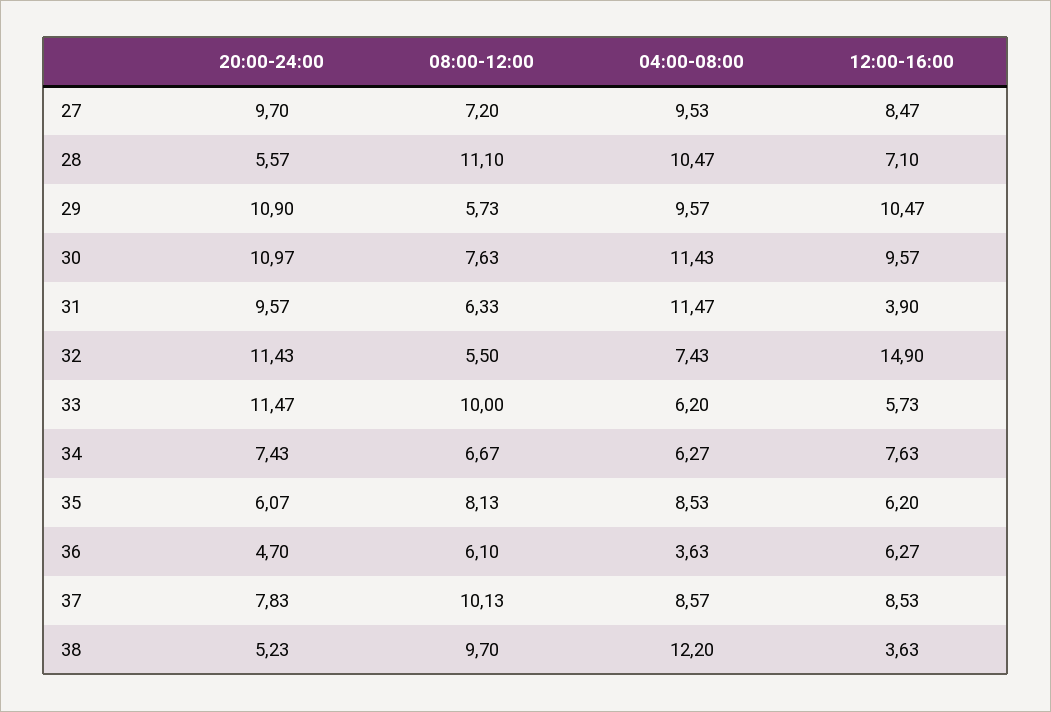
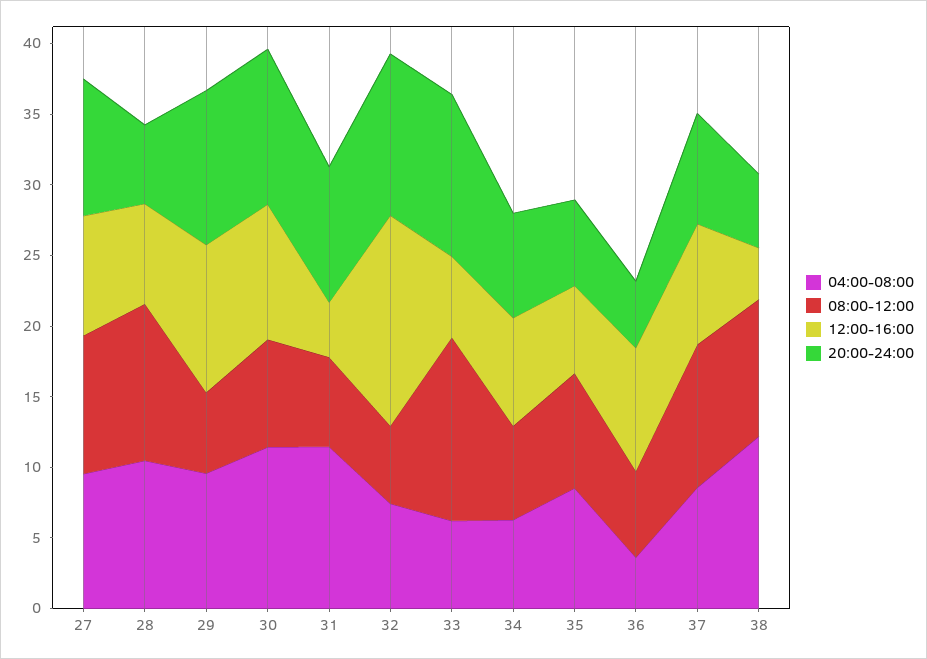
  {
    "20:00-24:00": {
      "27": 9.7,
      "28": 5.57,
      "29": 10.9,
      "30": 10.97,
      "31": 9.57,
      "32": 11.43,
      "33": 11.47,
      "34": 7.43,
      "35": 6.07,
      "36": 4.7,
      "37": 7.83,
      "38": 5.23
    },
    "08:00-12:00": {
-     "27": 7.2,
+     "27": 10,
      "28": 11.1,
      "29": 5.73,
      "30": 7.63,
      "31": 6.33,
      "32": 5.5,
-     "33": 10,
+     "33": 13,
      "34": 6.67,
      "35": 8.13,
      "36": 6.1,
      "37": 10.13,
      "38": 9.7
    },
    "04:00-08:00": {
      "27": 9.53,
      "28": 10.47,
      "29": 9.57,
      "30": 11.43,
      "31": 11.47,
      "32": 7.43,
      "33": 6.2,
      "34": 6.27,
      "35": 8.53,
      "36": 3.63,
      "37": 8.57,
      "38": 12.2
    },
    "12:00-16:00": {
      "27": 8.47,
      "28": 7.1,
      "29": 10.47,
      "30": 9.57,
      "31": 3.9,
      "32": 14.9,
      "33": 5.73,
      "34": 7.63,
      "35": 6.2,
-     "36": 6.27,
+     "36": 9,
      "37": 8.53,
      "38": 3.63
    }
  }

